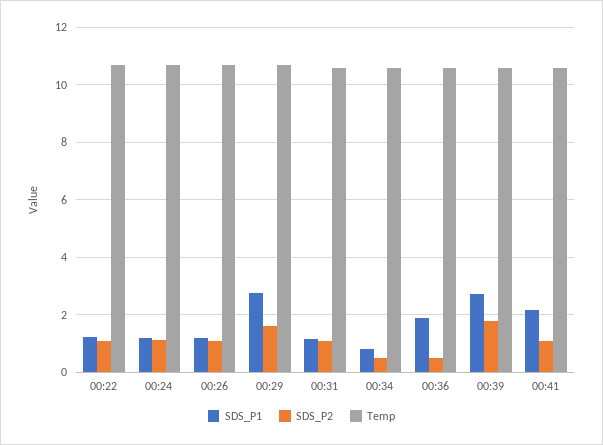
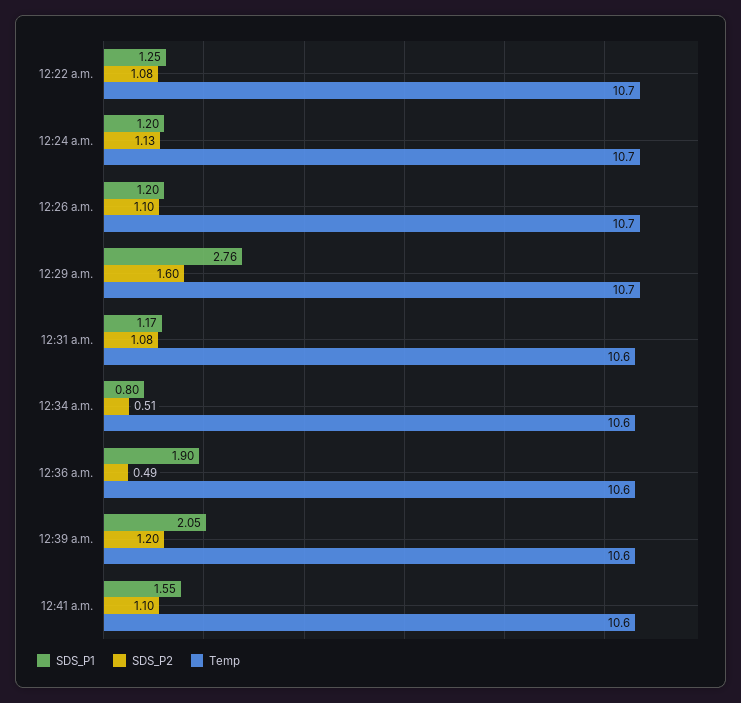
  {
    "SDS_P1": {
      "00:22": 1.25,
      "00:24": 1.2,
      "00:26": 1.2,
      "00:29": 2.76,
      "00:31": 1.17,
      "00:34": 0.8,
      "00:36": 1.9,
-     "00:39": 2.75,
+     "00:39": 2.05,
-     "00:41": 2.25
+     "00:41": 1.55
    },
    "SDS_P2": {
      "00:22": 1.08,
      "00:24": 1.13,
      "00:26": 1.1,
      "00:29": 1.6,
      "00:31": 1.08,
      "00:34": 0.51,
      "00:36": 0.49,
-     "00:39": 1.75,
+     "00:39": 1.2,
      "00:41": 1.1
    },
    "Temp": {
      "00:22": 10.7,
      "00:24": 10.7,
      "00:26": 10.7,
      "00:29": 10.7,
      "00:31": 10.6,
      "00:34": 10.6,
      "00:36": 10.6,
      "00:39": 10.6,
      "00:41": 10.6
    }
  }

